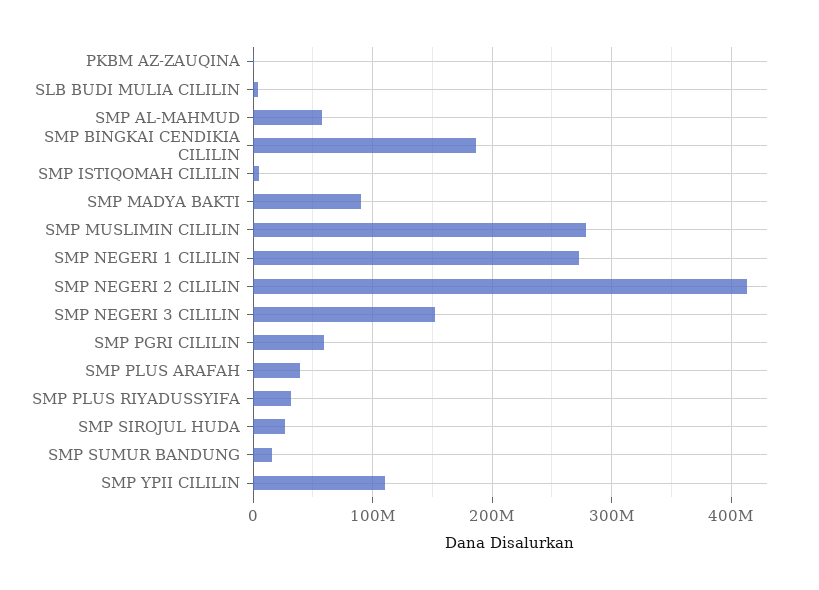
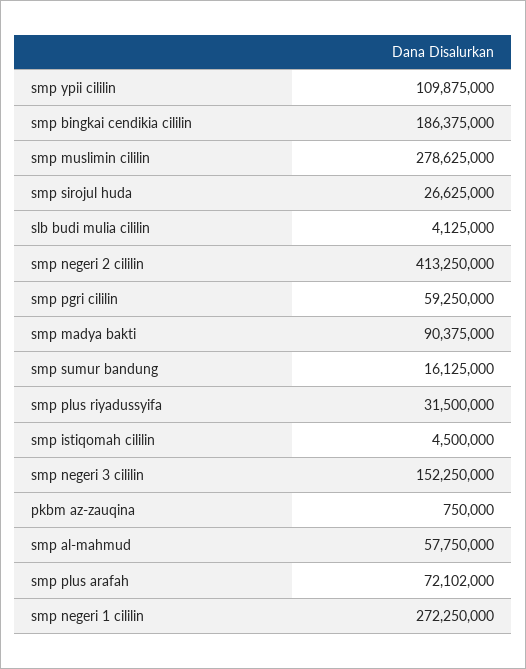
  {
    "PKBM AZ-ZAUQINA": 750000,
    "SLB BUDI MULIA CILILIN": 4125000,
    "SMP AL-MAHMUD": 57750000,
    "SMP BINGKAI CENDIKIA CILILIN": 186375000,
    "SMP ISTIQOMAH CILILIN": 4500000,
    "SMP MADYA BAKTI": 90375000,
    "SMP MUSLIMIN CILILIN": 278625000,
    "SMP NEGERI 1 CILILIN": 272250000,
    "SMP NEGERI 2 CILILIN": 413250000,
    "SMP NEGERI 3 CILILIN": 152250000,
    "SMP PGRI CILILIN": 59250000,
-   "SMP PLUS ARAFAH": 40000000,
+   "SMP PLUS ARAFAH": 72102000,
    "SMP PLUS RIYADUSSYIFA": 31500000,
    "SMP SIROJUL HUDA": 26625000,
    "SMP SUMUR BANDUNG": 16125000,
    "SMP YPII CILILIN": 109875000
  }

